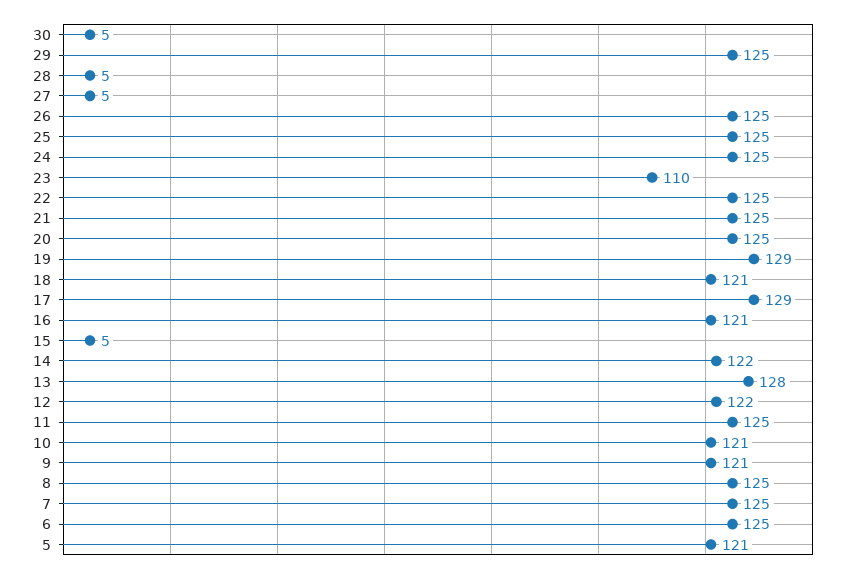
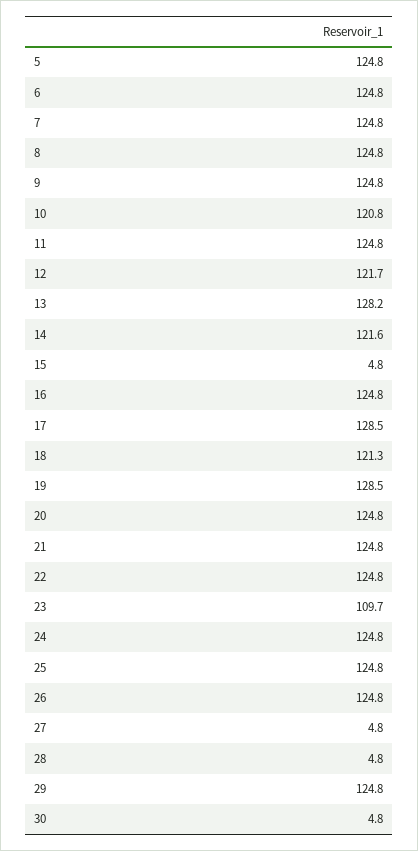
  {
    "30": 4.8,
    "29": 124.8,
    "28": 4.8,
    "27": 4.8,
    "26": 124.8,
    "25": 124.8,
    "24": 124.8,
    "23": 109.7,
    "22": 124.8,
    "21": 124.8,
    "20": 124.8,
    "19": 128.5,
    "18": 121.3,
    "17": 128.5,
-   "16": 121,
+   "16": 124.8,
    "15": 4.8,
    "14": 121.6,
    "13": 128.2,
    "12": 121.7,
    "11": 124.8,
    "10": 120.8,
-   "9": 121,
+   "9": 124.8,
    "8": 124.8,
    "7": 124.8,
    "6": 124.8,
-   "5": 121
+   "5": 124.8
  }

